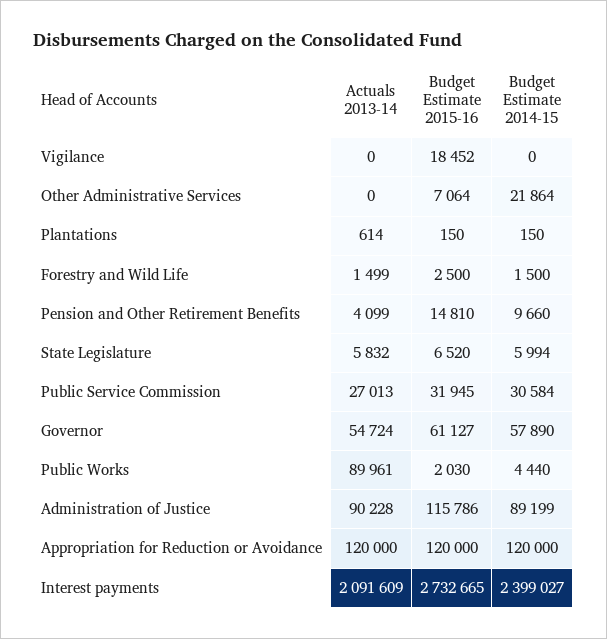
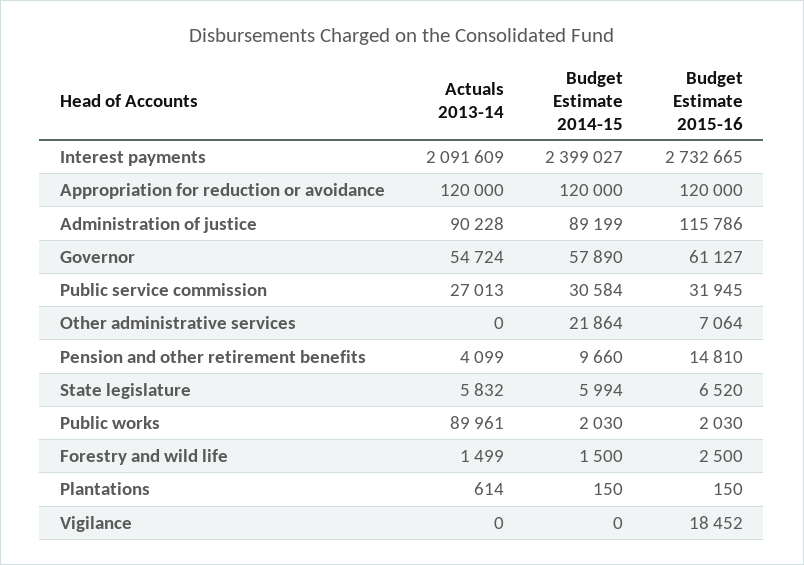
  {
    "Actuals 2013-14": {
      "Vigilance": 0,
      "Other Administrative Services": 0,
      "Plantations": 614,
      "Forestry and Wild Life": 1499,
      "Pension and Other Retirement Benefits": 4099,
      "State Legislature": 5832,
      "Public Service Commission": 27013,
      "Governor": 54724,
      "Public Works": 89961,
      "Administration of Justice": 90228,
      "Appropriation for Reduction or Avoidance": 120000,
      "Interest payments": 2091609
    },
    "Budget Estimate 2015-16": {
      "Vigilance": 18452,
      "Other Administrative Services": 7064,
      "Plantations": 150,
      "Forestry and Wild Life": 2500,
      "Pension and Other Retirement Benefits": 14810,
      "State Legislature": 6520,
      "Public Service Commission": 31945,
      "Governor": 61127,
      "Public Works": 2030,
      "Administration of Justice": 115786,
      "Appropriation for Reduction or Avoidance": 120000,
      "Interest payments": 2732665
    },
    "Budget Estimate 2014-15": {
      "Vigilance": 0,
      "Other Administrative Services": 21864,
      "Plantations": 150,
      "Forestry and Wild Life": 1500,
      "Pension and Other Retirement Benefits": 9660,
      "State Legislature": 5994,
      "Public Service Commission": 30584,
      "Governor": 57890,
-     "Public Works": 4440,
+     "Public Works": 2030,
      "Administration of Justice": 89199,
      "Appropriation for Reduction or Avoidance": 120000,
      "Interest payments": 2399027
    }
  }

